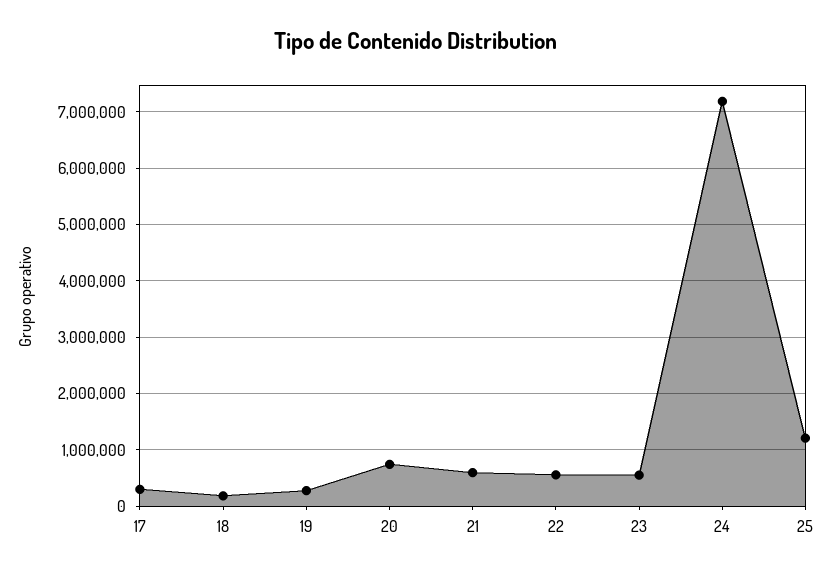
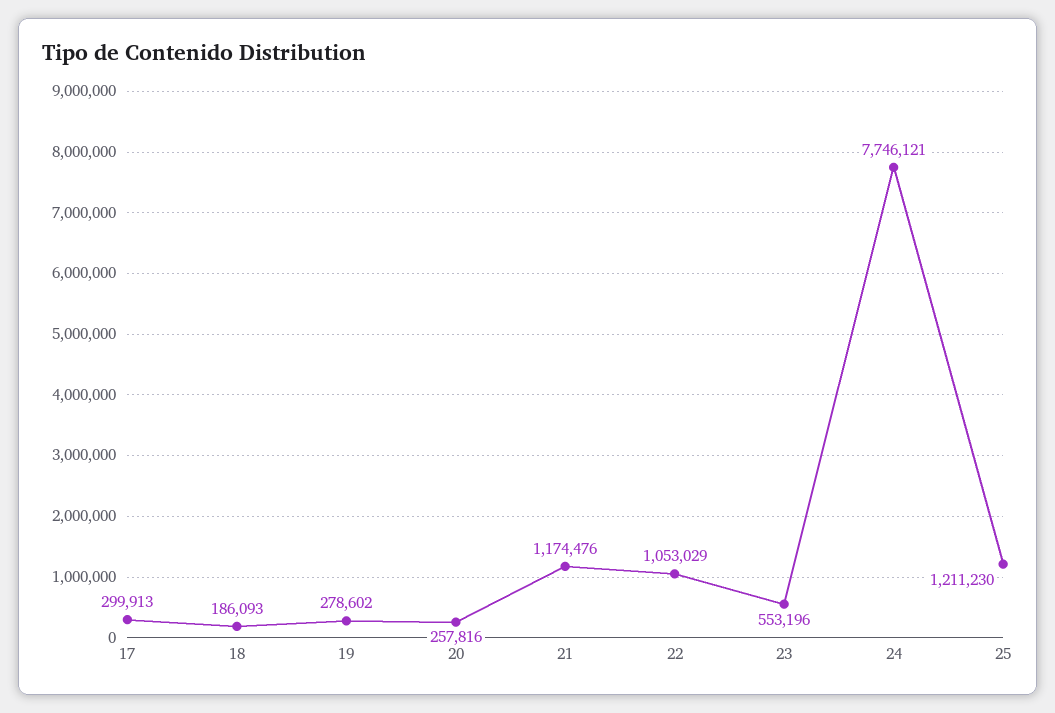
  {
    "17": 299913,
    "18": 186093,
    "19": 278602,
-   "20": 800000,
+   "20": 257816,
-   "21": 600000,
+   "21": 1174476,
-   "22": 600000,
+   "22": 1053029,
    "23": 553196,
-   "24": 7200000,
+   "24": 7746121,
    "25": 1211230
  }

